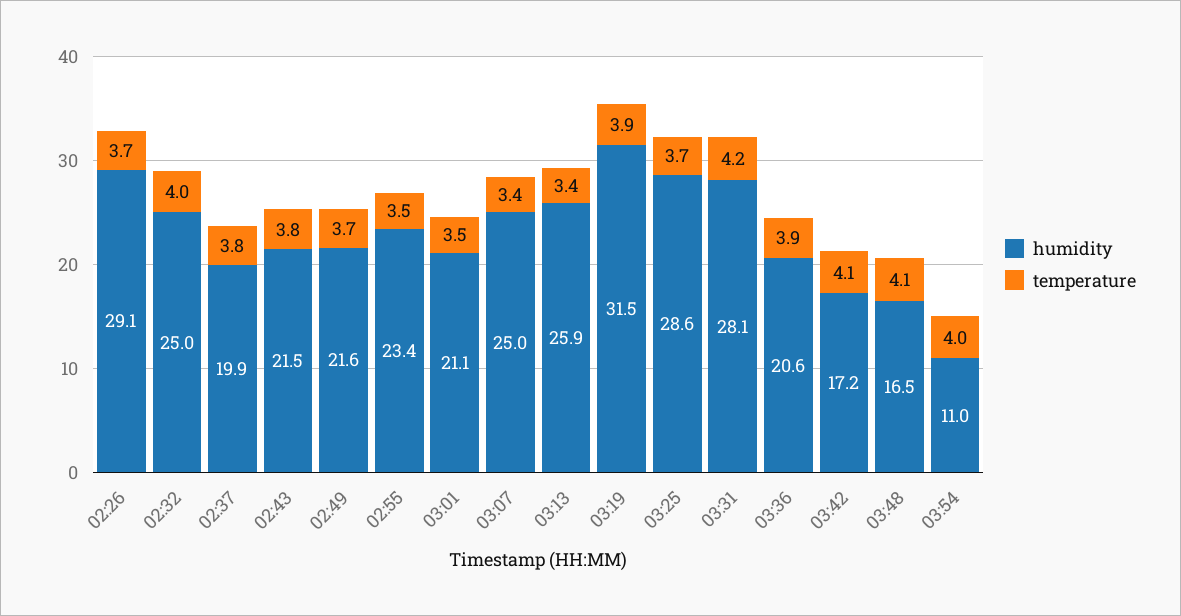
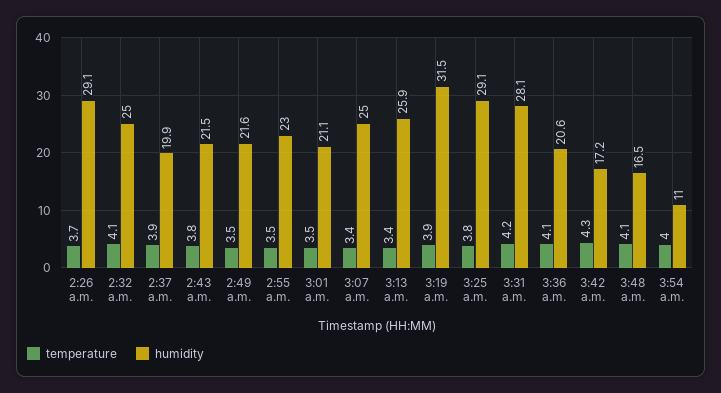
  {
    "humidity": {
      "02:26": 29.1,
      "02:32": 25,
      "02:37": 19.9,
      "02:43": 21.5,
      "02:49": 21.6,
-     "02:55": 23.4,
+     "02:55": 23,
      "03:01": 21.1,
      "03:07": 25,
      "03:13": 25.9,
      "03:19": 31.5,
-     "03:25": 28.6,
+     "03:25": 29.1,
      "03:31": 28.1,
      "03:36": 20.6,
      "03:42": 17.2,
      "03:48": 16.5,
      "03:54": 11
    },
    "temperature": {
      "02:26": 3.7,
-     "02:32": 4,
+     "02:32": 4.1,
-     "02:37": 3.8,
+     "02:37": 3.9,
      "02:43": 3.8,
-     "02:49": 3.7,
+     "02:49": 3.5,
      "02:55": 3.5,
      "03:01": 3.5,
      "03:07": 3.4,
      "03:13": 3.4,
      "03:19": 3.9,
-     "03:25": 3.7,
+     "03:25": 3.8,
      "03:31": 4.2,
-     "03:36": 3.9,
+     "03:36": 4.1,
-     "03:42": 4.1,
+     "03:42": 4.3,
      "03:48": 4.1,
      "03:54": 4
    }
  }

